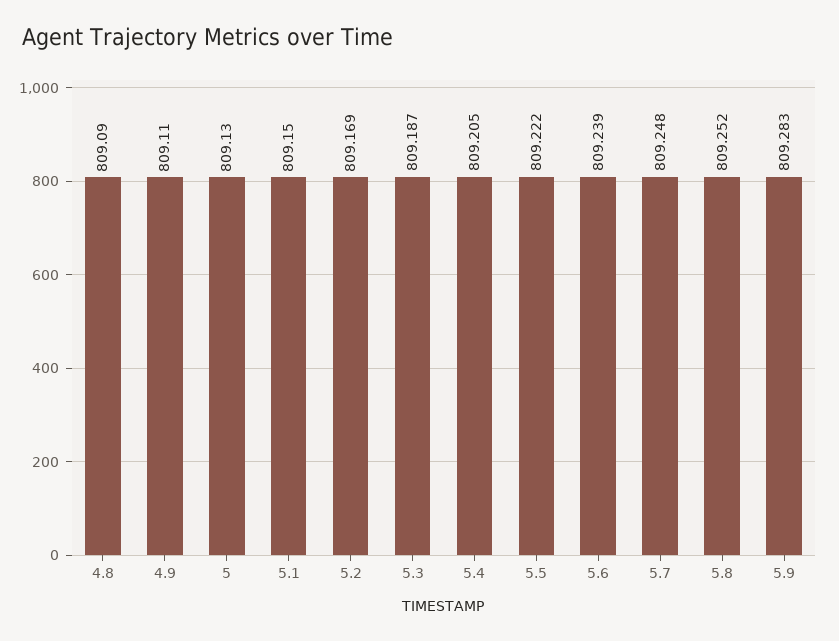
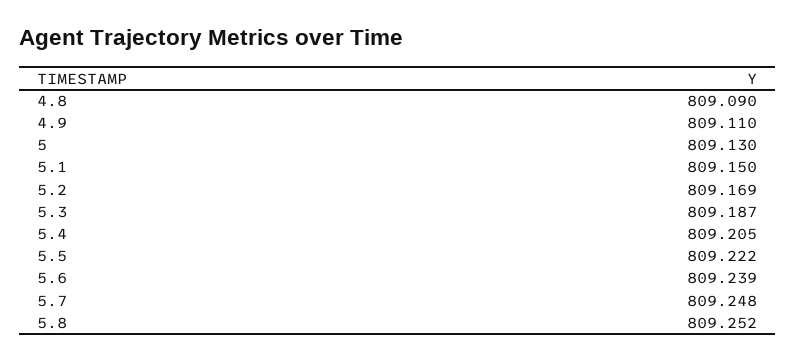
  {
    "4.8": 809.09,
    "4.9": 809.11,
    "5": 809.13,
    "5.1": 809.15,
    "5.2": 809.169,
    "5.3": 809.187,
    "5.4": 809.205,
    "5.5": 809.222,
    "5.6": 809.239,
    "5.7": 809.248,
-   "5.8": 809.252,
+   "5.8": 809.252
-   "5.9": 809.283
  }

